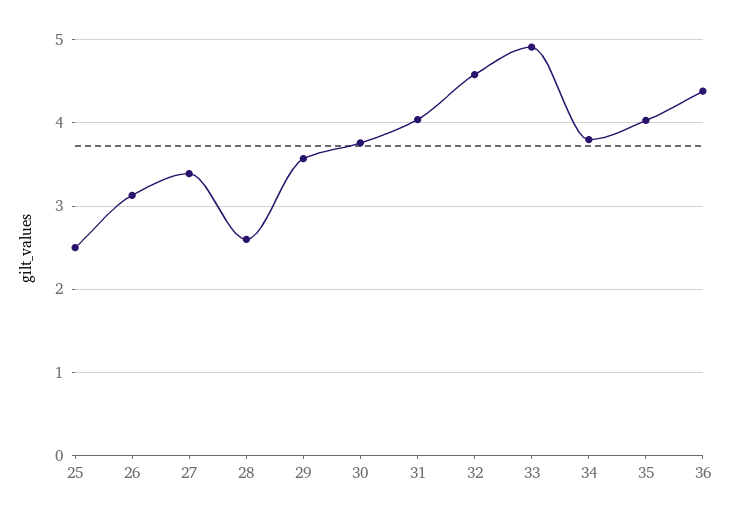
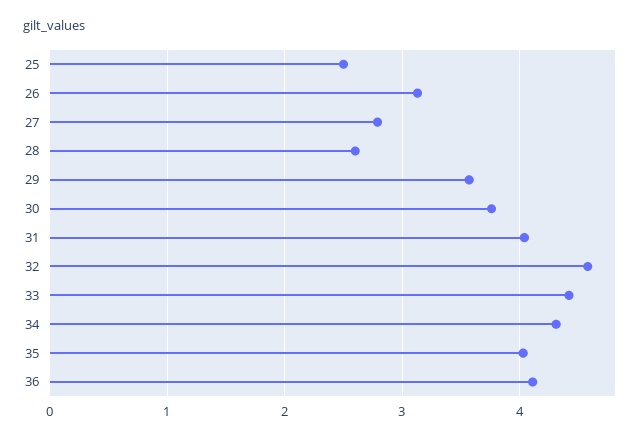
  {
    "25": 2.5,
    "26": 3.1,
-   "27": 3.4,
+   "27": 2.8,
    "28": 2.6,
    "29": 3.6,
    "30": 3.8,
    "31": 4,
    "32": 4.6,
-   "33": 4.9,
+   "33": 4.4,
-   "34": 3.8,
+   "34": 4.3,
    "35": 4,
-   "36": 4.4
+   "36": 4.1
  }

